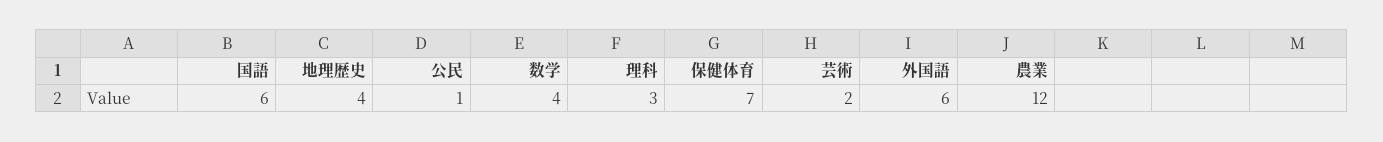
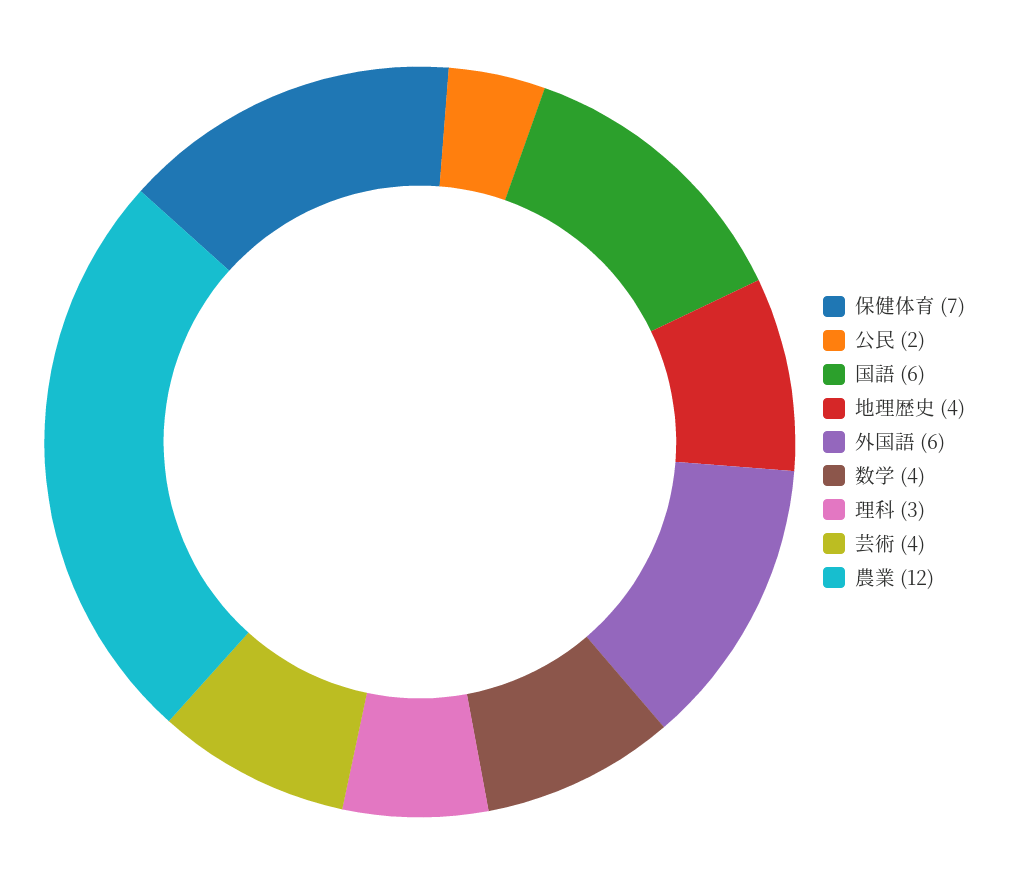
  {
    "国語": 6,
    "地理歴史": 4,
-   "公民": 1,
+   "公民": 2,
    "数学": 4,
    "理科": 3,
    "保健体育": 7,
-   "芸術": 2,
+   "芸術": 4,
    "外国語": 6,
    "農業": 12
  }

